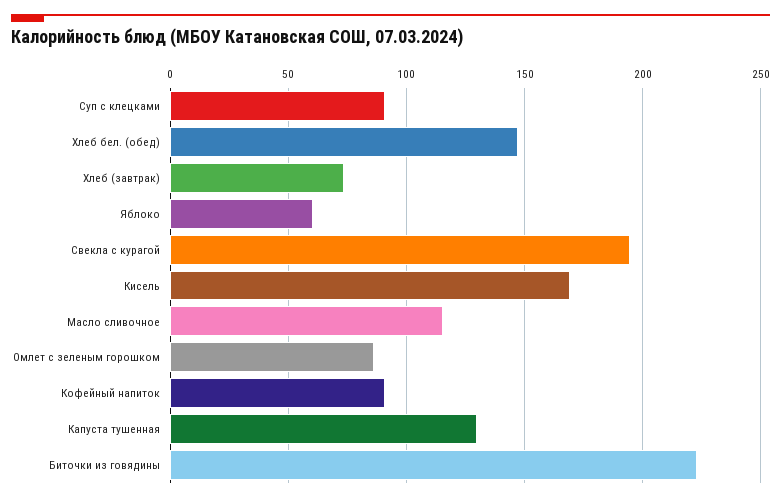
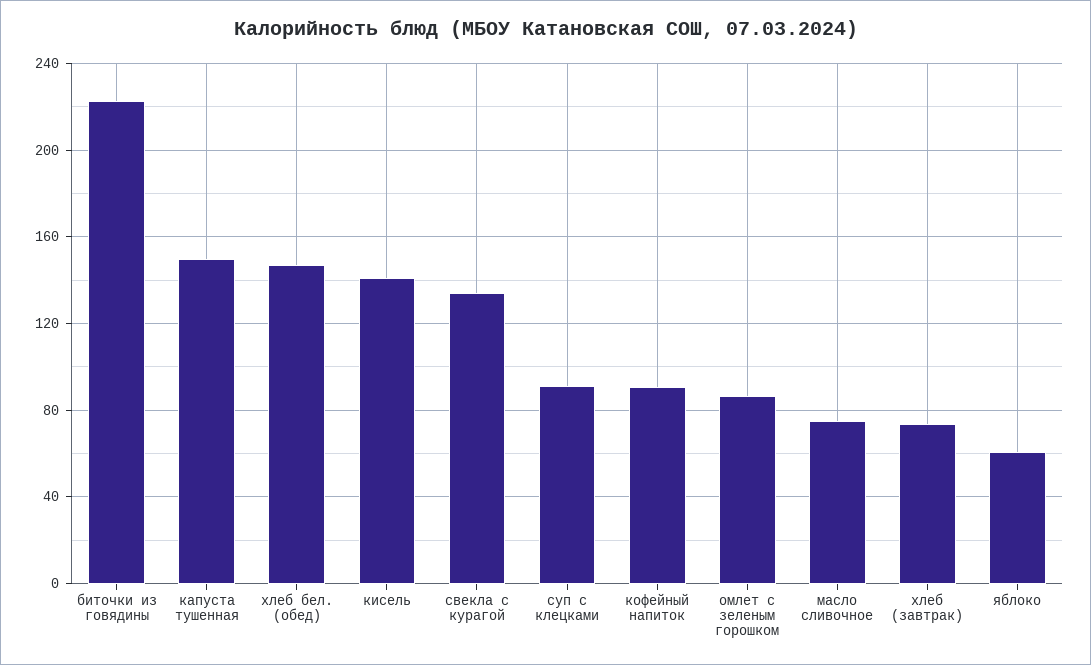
  {
    "Суп с клецками": 90,
    "Хлеб бел. (обед)": 145,
    "Хлеб (завтрак)": 75,
    "Яблоко": 60,
-   "Свекла с курагой": 195,
+   "Свекла с курагой": 135,
-   "Кисель": 170,
+   "Кисель": 140,
-   "Масло сливочное": 115,
+   "Масло сливочное": 75,
    "Омлет с зеленым горошком": 85,
    "Кофейный напиток": 90,
-   "Капуста тушенная": 130,
+   "Капуста тушенная": 150,
    "Биточки из говядины": 225
  }

